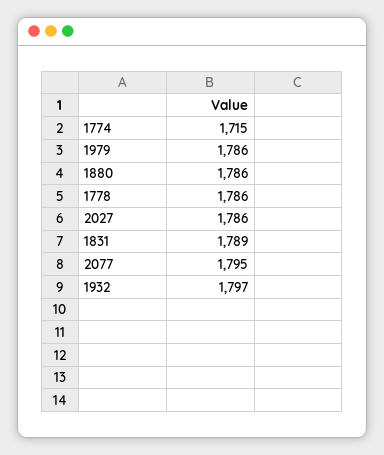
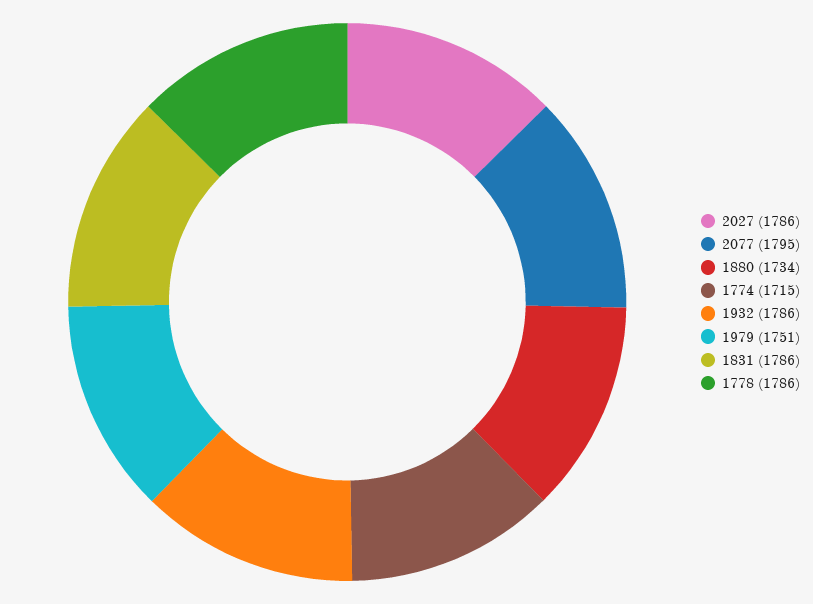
  {
    "1774": 1715,
-   "1979": 1786,
+   "1979": 1751,
-   "1880": 1786,
+   "1880": 1734,
    "1778": 1786,
    "2027": 1786,
-   "1831": 1789,
+   "1831": 1786,
    "2077": 1795,
-   "1932": 1797
+   "1932": 1786
  }

